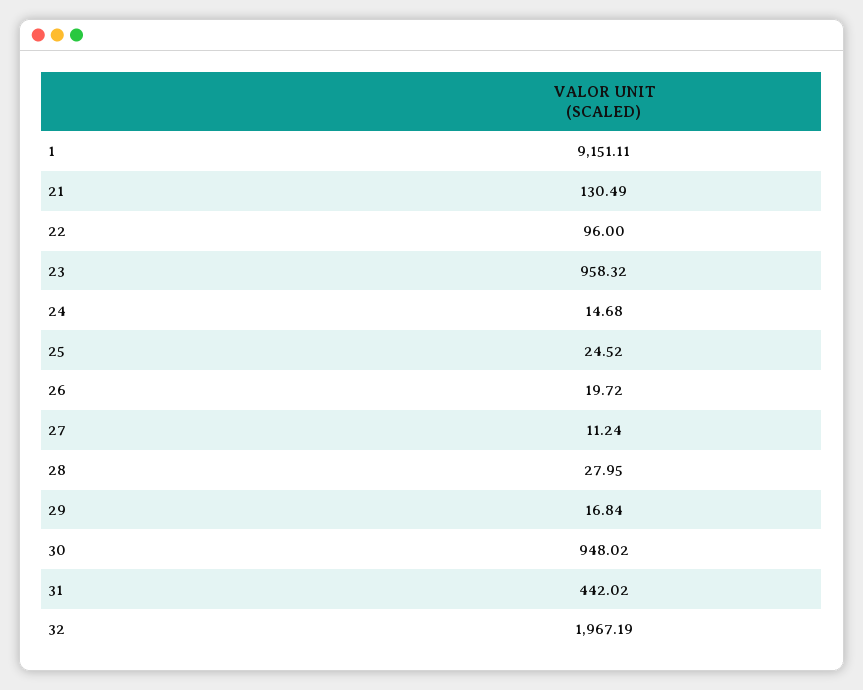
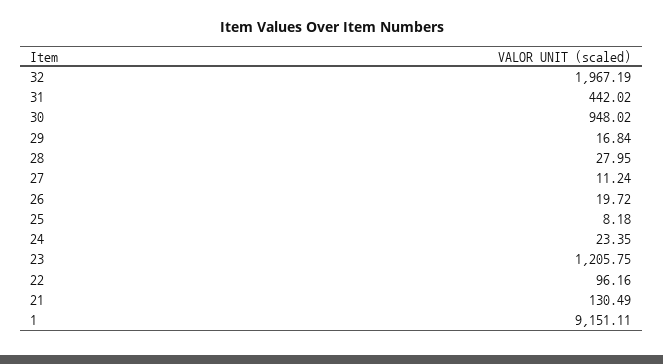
  {
    "1": 9151.11,
    "21": 130.49,
-   "22": 96,
+   "22": 96.16,
-   "23": 958.32,
+   "23": 1205.75,
-   "24": 14.68,
+   "24": 23.35,
-   "25": 24.52,
+   "25": 8.18,
    "26": 19.72,
    "27": 11.24,
    "28": 27.95,
    "29": 16.84,
    "30": 948.02,
    "31": 442.02,
    "32": 1967.19
  }

